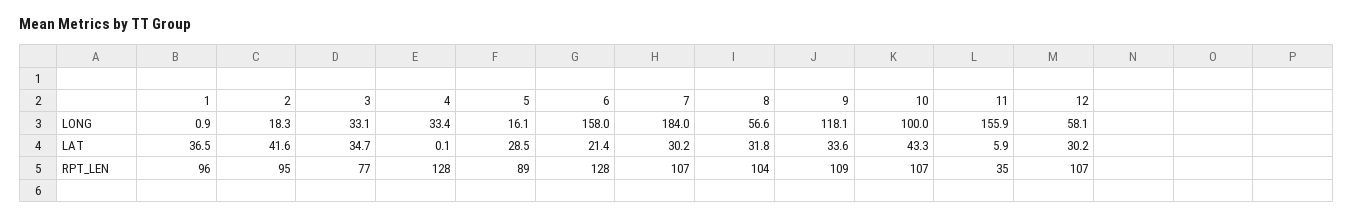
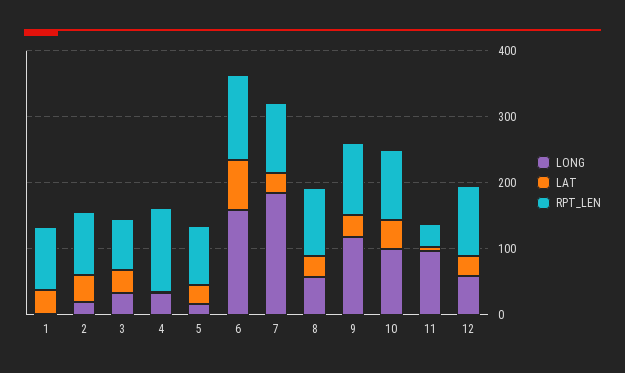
  {
    "LONG": {
      "1": 0.9,
      "2": 18.3,
      "3": 33.1,
      "4": 33.4,
      "5": 16.1,
      "6": 158,
      "7": 184,
      "8": 56.6,
      "9": 118.1,
      "10": 100,
-     "11": 155.9,
+     "11": 100,
      "12": 58.1
    },
    "LAT": {
      "1": 36.5,
      "2": 41.6,
      "3": 34.7,
      "4": 0.1,
      "5": 28.5,
-     "6": 21.4,
+     "6": 80,
      "7": 30.2,
      "8": 31.8,
      "9": 33.6,
      "10": 43.3,
      "11": 5.9,
      "12": 30.2
    },
    "RPT_LEN": {
      "1": 96,
      "2": 95,
      "3": 77,
      "4": 128,
      "5": 89,
      "6": 128,
      "7": 107,
      "8": 104,
      "9": 109,
      "10": 107,
      "11": 35,
      "12": 107
    }
  }

